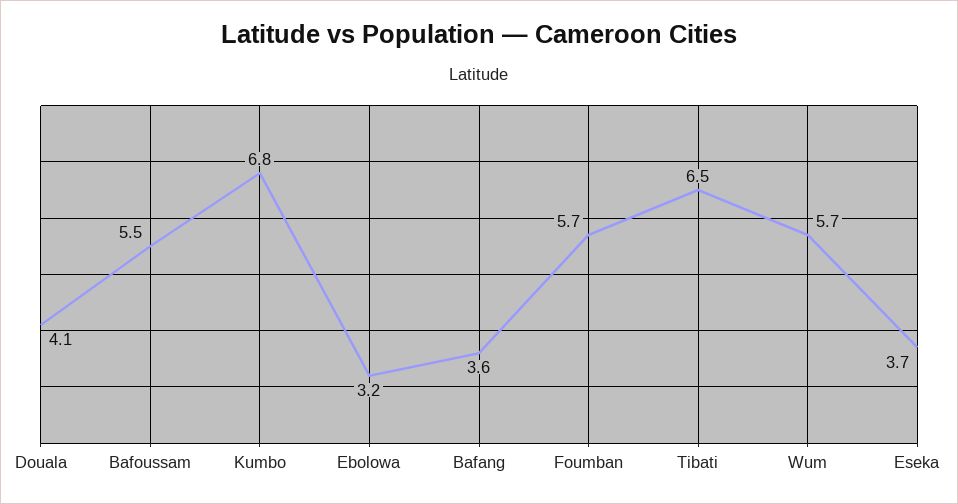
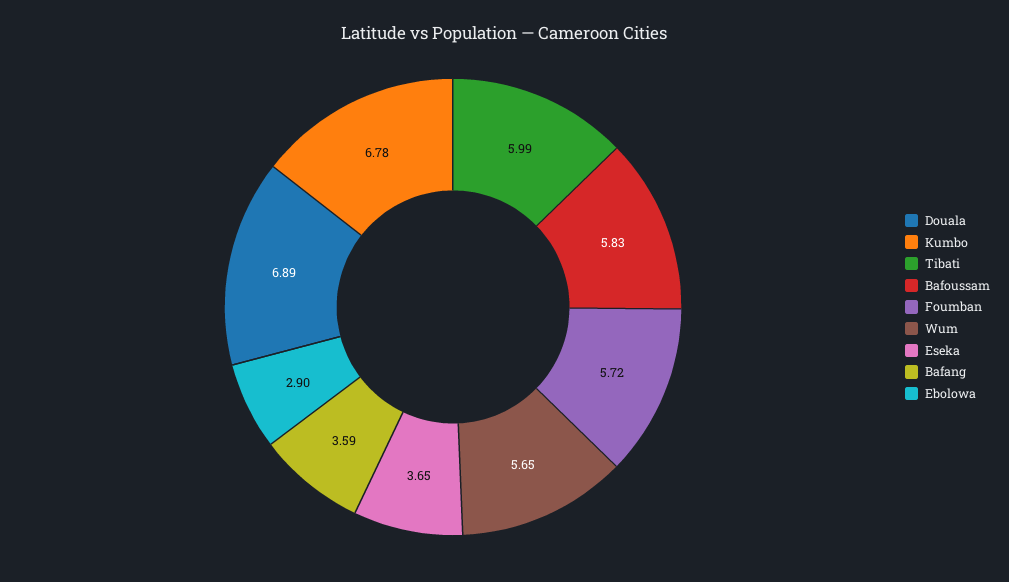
  {
-   "Douala": 4.1,
+   "Douala": 6.89,
-   "Bafoussam": 5.5,
+   "Bafoussam": 5.83,
    "Kumbo": 6.78,
-   "Ebolowa": 3.2,
+   "Ebolowa": 2.9,
    "Bafang": 3.59,
    "Foumban": 5.72,
-   "Tibati": 6.5,
+   "Tibati": 5.99,
    "Wum": 5.65,
    "Eseka": 3.65
  }

